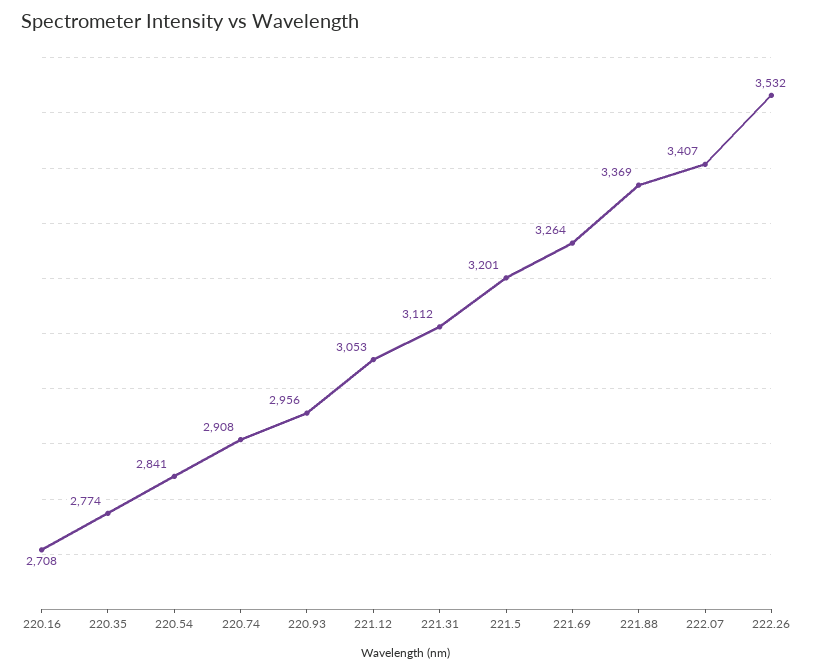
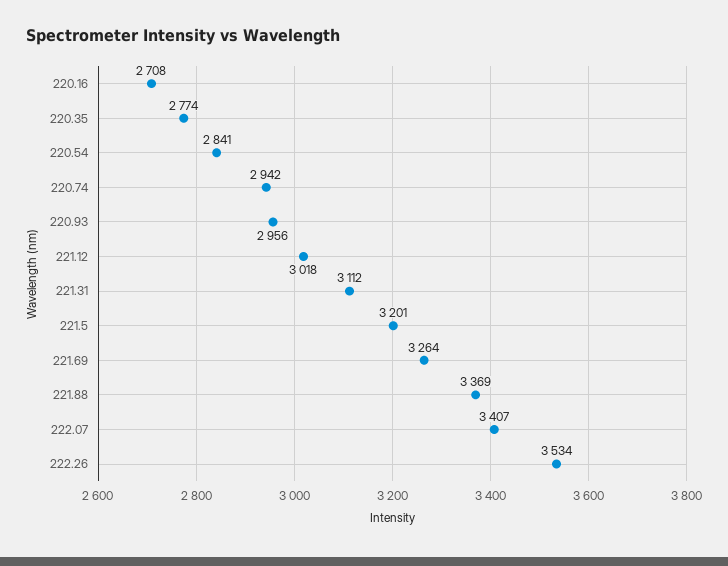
  {
    "220.16": 2708,
    "220.35": 2774,
    "220.54": 2841,
-   "220.74": 2908,
+   "220.74": 2942,
    "220.93": 2956,
-   "221.12": 3053,
+   "221.12": 3018,
    "221.31": 3112,
    "221.5": 3201,
    "221.69": 3264,
    "221.88": 3369,
    "222.07": 3407,
-   "222.26": 3532
+   "222.26": 3534
  }

